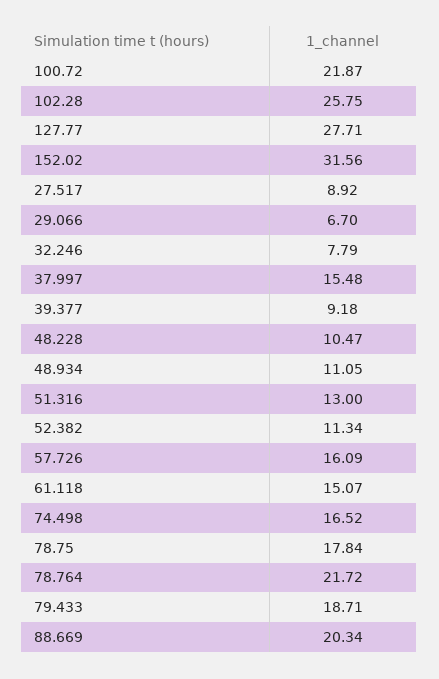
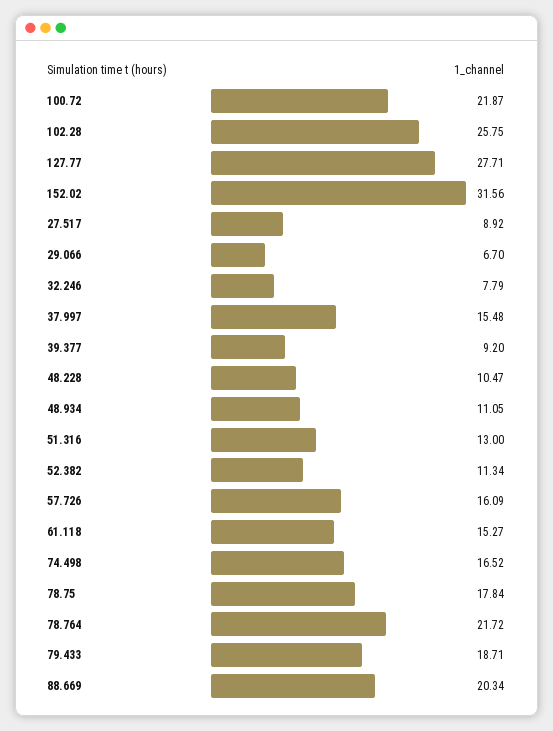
  {
    "100.72": 21.87,
    "102.28": 25.75,
    "127.77": 27.71,
    "152.02": 31.56,
    "27.517": 8.92,
    "29.066": 6.7,
    "32.246": 7.79,
    "37.997": 15.48,
-   "39.377": 9.18,
+   "39.377": 9.2,
    "48.228": 10.47,
    "48.934": 11.05,
    "51.316": 13,
    "52.382": 11.34,
    "57.726": 16.09,
-   "61.118": 15.07,
+   "61.118": 15.27,
    "74.498": 16.52,
    "78.75": 17.84,
    "78.764": 21.72,
    "79.433": 18.71,
    "88.669": 20.34
  }

